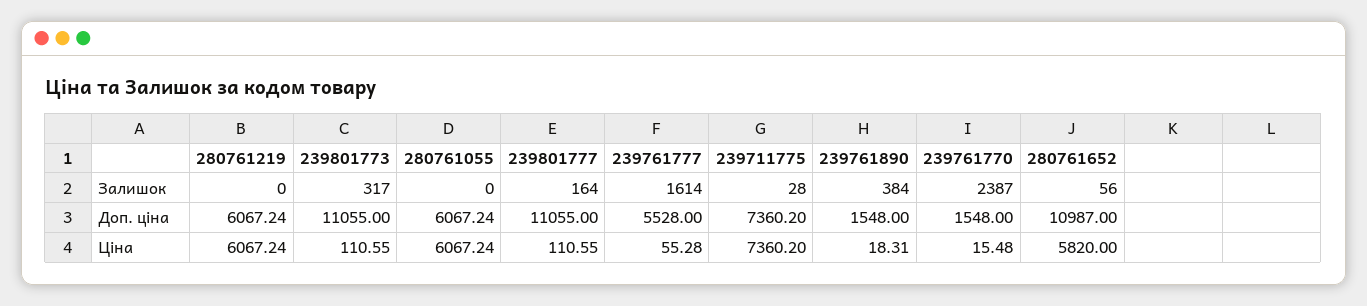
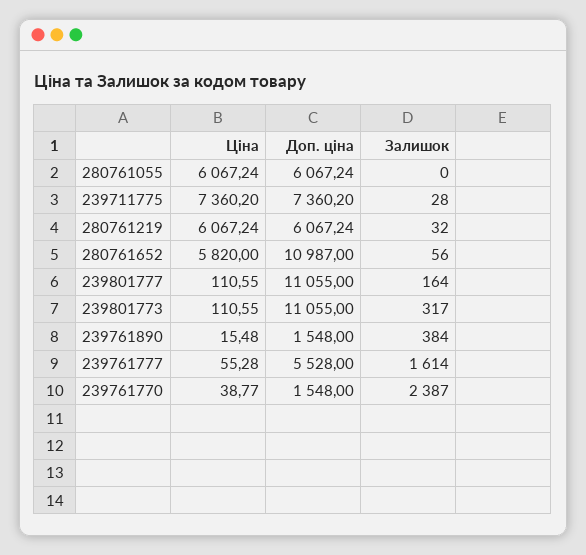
  {
    "280761219": {
-     "Залишок": 0,
+     "Залишок": 32,
      "Доп. ціна": 6067.24,
      "Ціна": 6067.24
    },
    "239801773": {
      "Залишок": 317,
      "Доп. ціна": 11055,
      "Ціна": 110.55
    },
    "280761055": {
      "Залишок": 0,
      "Доп. ціна": 6067.24,
      "Ціна": 6067.24
    },
    "239801777": {
      "Залишок": 164,
      "Доп. ціна": 11055,
      "Ціна": 110.55
    },
    "239761777": {
      "Залишок": 1614,
      "Доп. ціна": 5528,
      "Ціна": 55.28
    },
    "239711775": {
      "Залишок": 28,
      "Доп. ціна": 7360.2,
      "Ціна": 7360.2
    },
    "239761890": {
      "Залишок": 384,
      "Доп. ціна": 1548,
-     "Ціна": 18.31
+     "Ціна": 15.48
    },
    "239761770": {
      "Залишок": 2387,
      "Доп. ціна": 1548,
-     "Ціна": 15.48
+     "Ціна": 38.77
    },
    "280761652": {
      "Залишок": 56,
      "Доп. ціна": 10987,
      "Ціна": 5820
    }
  }

